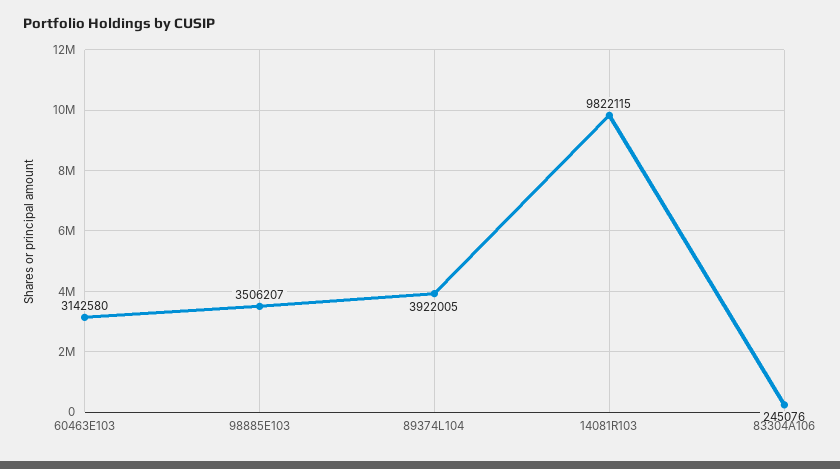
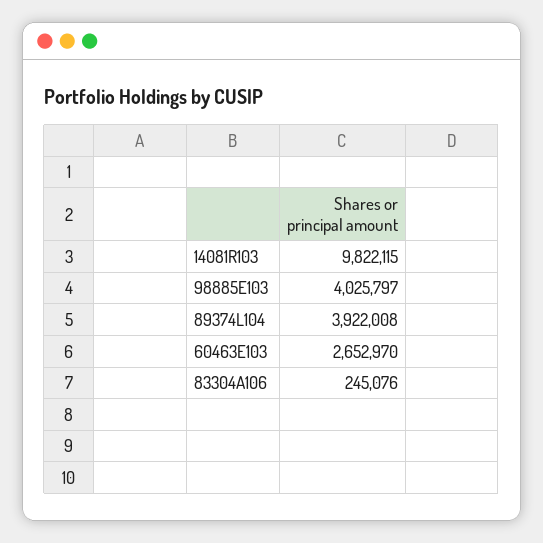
  {
-   "60463E103": 3142580,
+   "60463E103": 2652970,
-   "98885E103": 3506207,
+   "98885E103": 4025797,
-   "89374L104": 3922005,
+   "89374L104": 3922008,
    "14081R103": 9822115,
    "83304A106": 245076
  }

